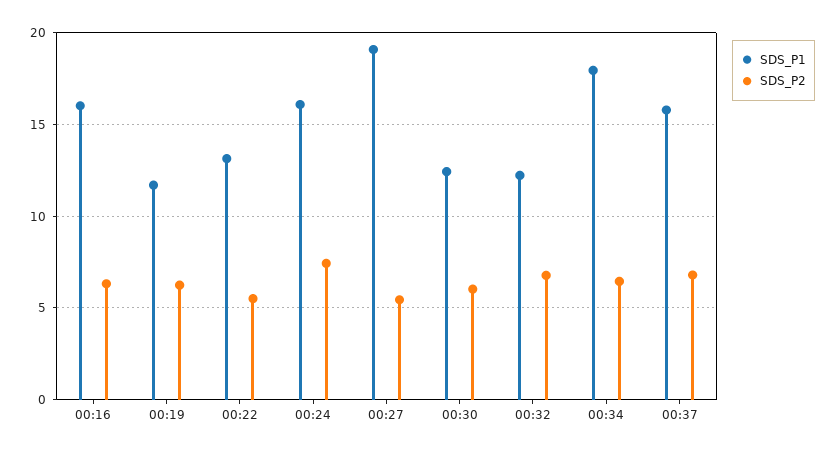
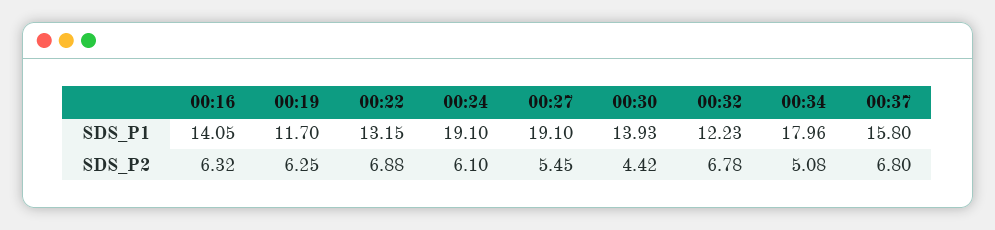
  {
    "SDS_P1": {
-     "00:16": 16,
+     "00:16": 14.05,
      "00:19": 11.7,
      "00:22": 13.15,
-     "00:24": 16,
+     "00:24": 19.1,
      "00:27": 19.1,
-     "00:30": 12.5,
+     "00:30": 13.93,
      "00:32": 12.23,
      "00:34": 17.96,
      "00:37": 15.8
    },
    "SDS_P2": {
      "00:16": 6.32,
      "00:19": 6.25,
-     "00:22": 5.5,
+     "00:22": 6.88,
-     "00:24": 7.5,
+     "00:24": 6.1,
      "00:27": 5.45,
-     "00:30": 6,
+     "00:30": 4.42,
      "00:32": 6.78,
-     "00:34": 6.5,
+     "00:34": 5.08,
      "00:37": 6.8
    }
  }

